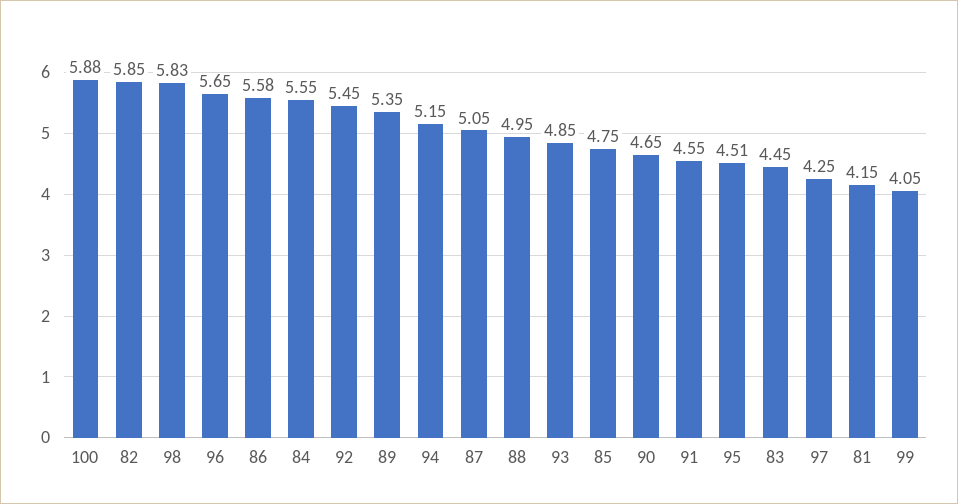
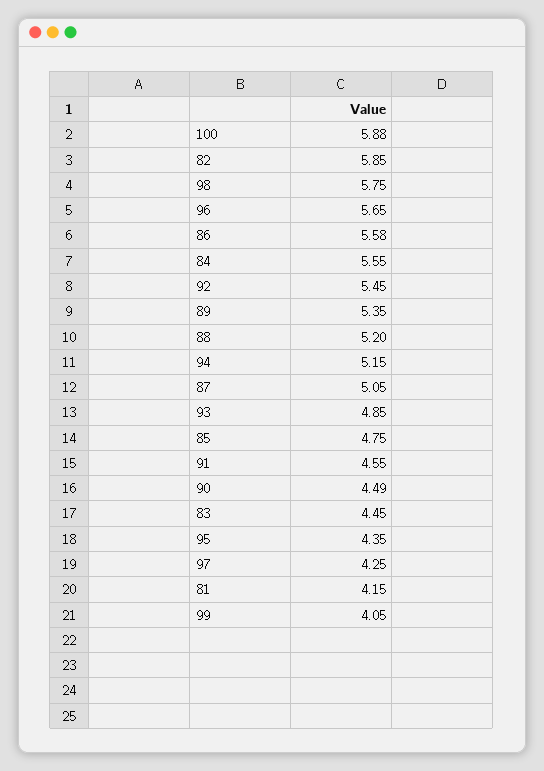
  {
    "100": 5.88,
    "82": 5.85,
-   "98": 5.83,
+   "98": 5.75,
    "96": 5.65,
    "86": 5.58,
    "84": 5.55,
    "92": 5.45,
    "89": 5.35,
    "94": 5.15,
    "87": 5.05,
-   "88": 4.95,
+   "88": 5.2,
    "93": 4.85,
    "85": 4.75,
-   "90": 4.65,
+   "90": 4.49,
    "91": 4.55,
-   "95": 4.51,
+   "95": 4.35,
    "83": 4.45,
    "97": 4.25,
    "81": 4.15,
    "99": 4.05
  }

